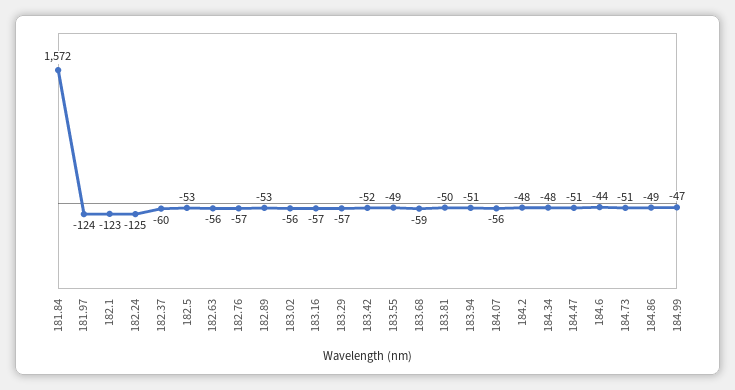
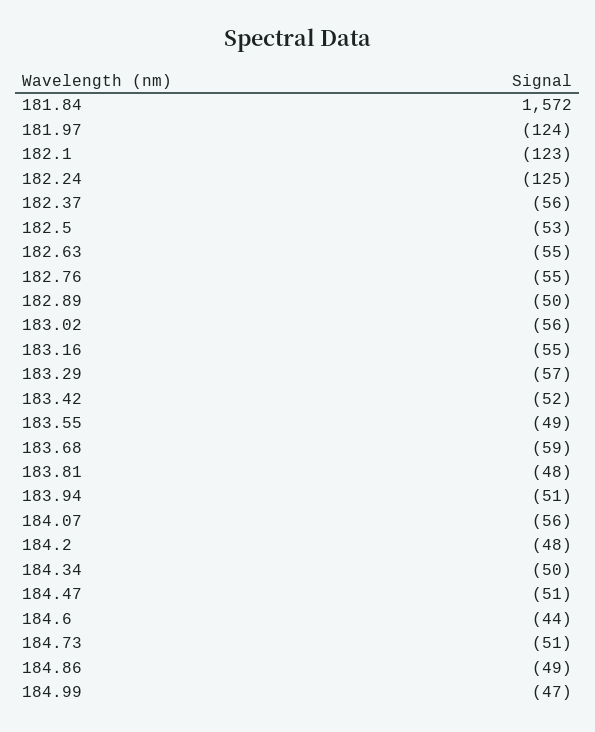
  {
    "181.84": 1572,
    "181.97": -124,
    "182.1": -123,
    "182.24": -125,
-   "182.37": -60,
+   "182.37": -56,
    "182.5": -53,
-   "182.63": -56,
+   "182.63": -55,
-   "182.76": -57,
+   "182.76": -55,
-   "182.89": -53,
+   "182.89": -50,
    "183.02": -56,
-   "183.16": -57,
+   "183.16": -55,
    "183.29": -57,
    "183.42": -52,
    "183.55": -49,
    "183.68": -59,
-   "183.81": -50,
+   "183.81": -48,
    "183.94": -51,
    "184.07": -56,
    "184.2": -48,
-   "184.34": -48,
+   "184.34": -50,
    "184.47": -51,
    "184.6": -44,
    "184.73": -51,
    "184.86": -49,
    "184.99": -47
  }

